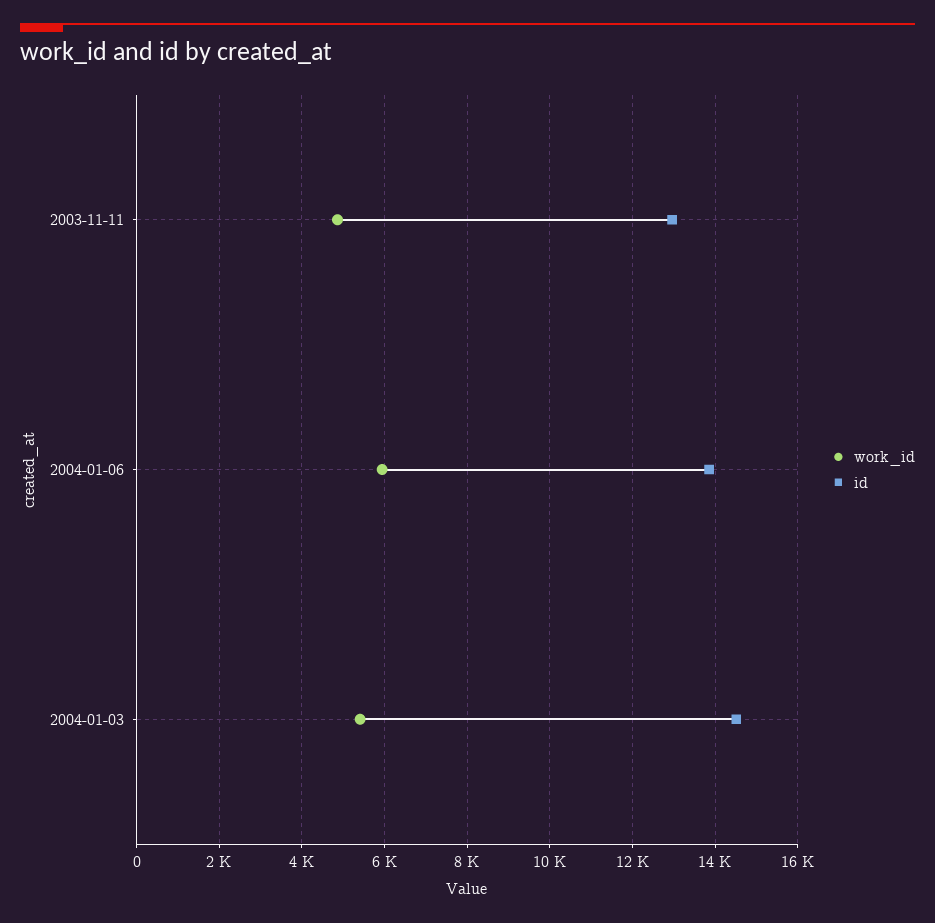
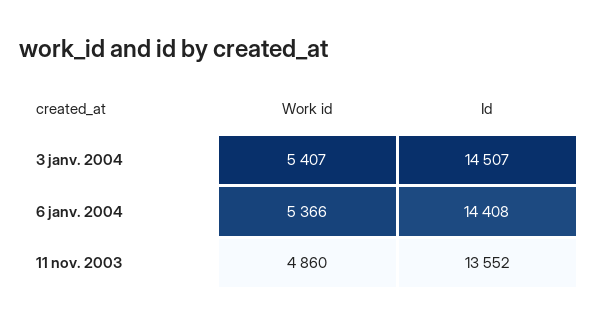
  {
    "work_id": {
      "2003-11-11": 4860,
-     "2004-01-06": 6000,
+     "2004-01-06": 5366,
      "2004-01-03": 5407
    },
    "id": {
-     "2003-11-11": 13000,
+     "2003-11-11": 13552,
-     "2004-01-06": 13800,
+     "2004-01-06": 14408,
      "2004-01-03": 14507
    }
  }

